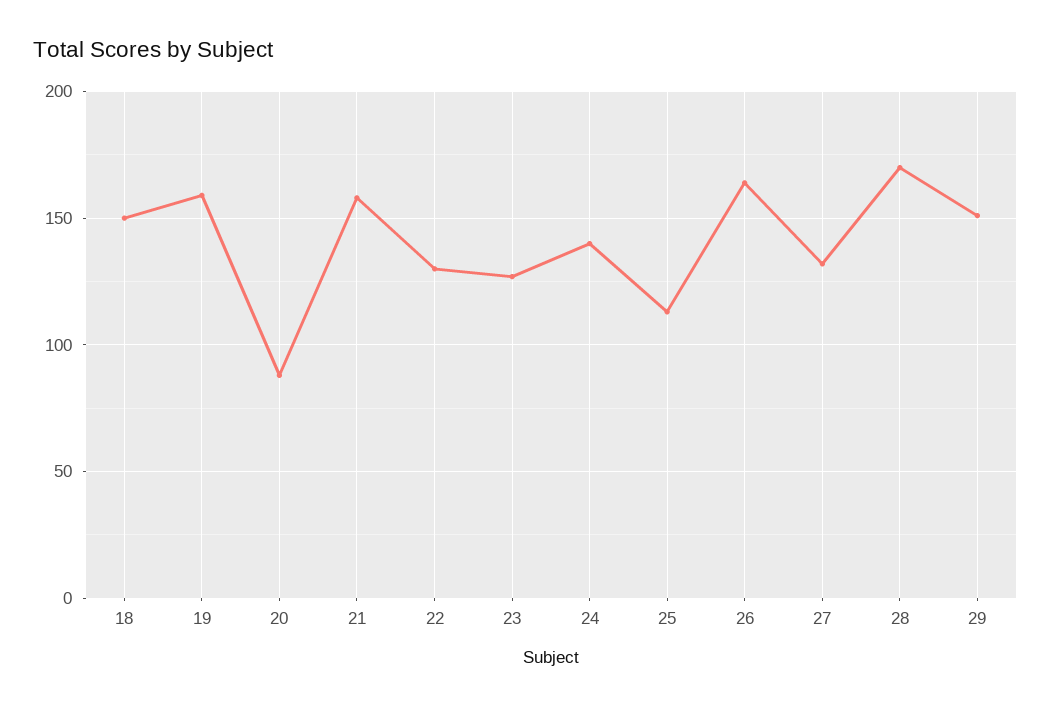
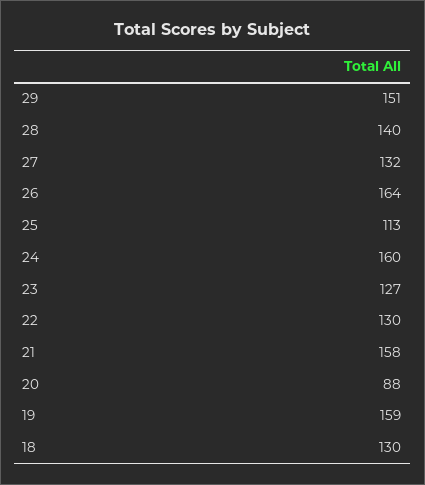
  {
-   "18": 150,
+   "18": 130,
    "19": 159,
    "20": 88,
    "21": 158,
    "22": 130,
    "23": 127,
-   "24": 140,
+   "24": 160,
    "25": 113,
    "26": 164,
    "27": 132,
-   "28": 170,
+   "28": 140,
    "29": 151
  }

